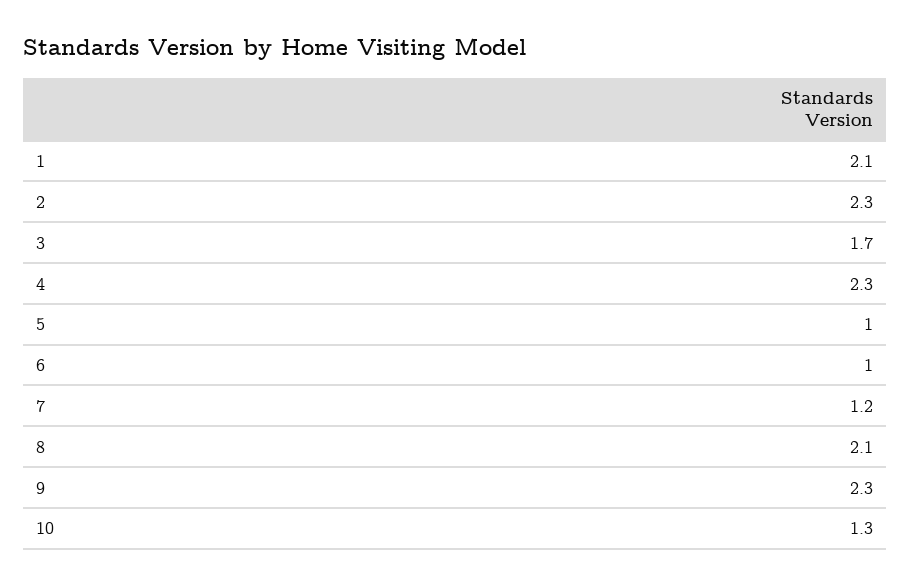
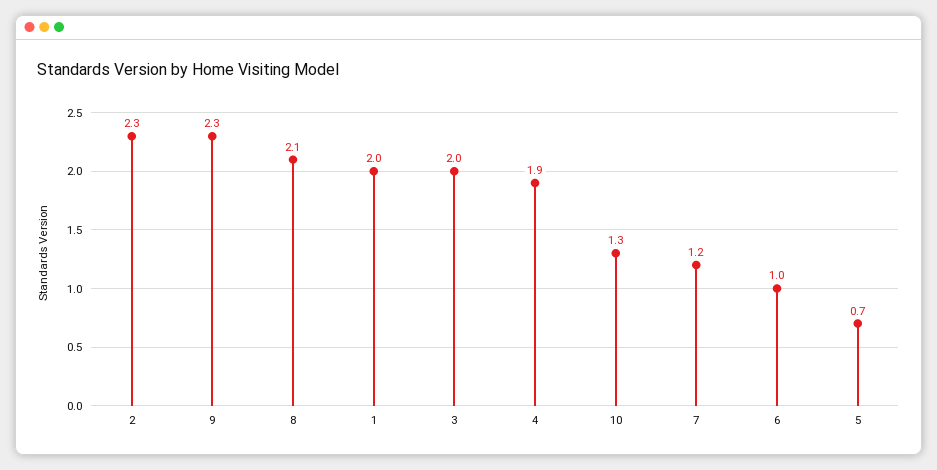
  {
-   "1": 2.1,
+   "1": 2,
    "2": 2.3,
-   "3": 1.7,
+   "3": 2,
-   "4": 2.3,
+   "4": 1.9,
-   "5": 1,
+   "5": 0.7,
    "6": 1,
    "7": 1.2,
    "8": 2.1,
    "9": 2.3,
    "10": 1.3
  }

